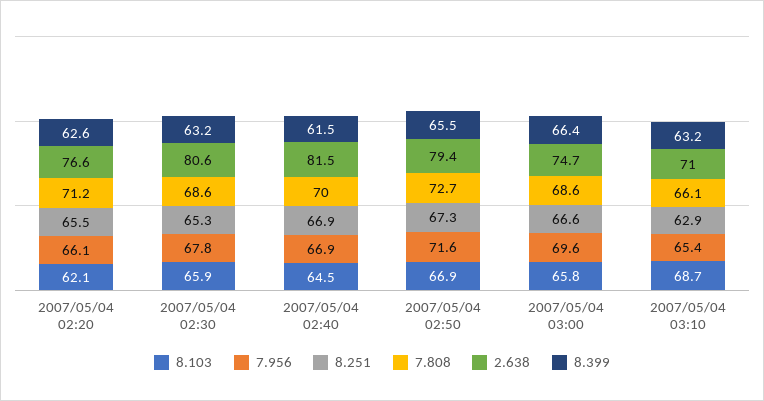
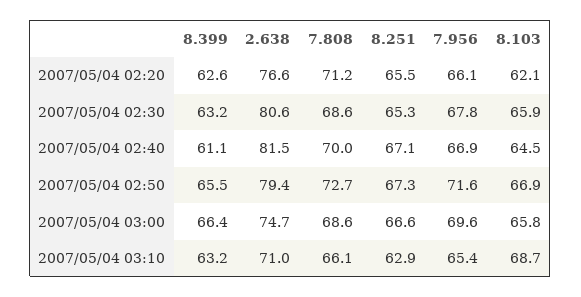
  {
    "8.103": {
      "2007/05/04 02:20": 62.1,
      "2007/05/04 02:30": 65.9,
      "2007/05/04 02:40": 64.5,
      "2007/05/04 02:50": 66.9,
      "2007/05/04 03:00": 65.8,
      "2007/05/04 03:10": 68.7
    },
    "7.956": {
      "2007/05/04 02:20": 66.1,
      "2007/05/04 02:30": 67.8,
      "2007/05/04 02:40": 66.9,
      "2007/05/04 02:50": 71.6,
      "2007/05/04 03:00": 69.6,
      "2007/05/04 03:10": 65.4
    },
    "8.251": {
      "2007/05/04 02:20": 65.5,
      "2007/05/04 02:30": 65.3,
-     "2007/05/04 02:40": 66.9,
+     "2007/05/04 02:40": 67.1,
      "2007/05/04 02:50": 67.3,
      "2007/05/04 03:00": 66.6,
      "2007/05/04 03:10": 62.9
    },
    "7.808": {
      "2007/05/04 02:20": 71.2,
      "2007/05/04 02:30": 68.6,
      "2007/05/04 02:40": 70,
      "2007/05/04 02:50": 72.7,
      "2007/05/04 03:00": 68.6,
      "2007/05/04 03:10": 66.1
    },
    "2.638": {
      "2007/05/04 02:20": 76.6,
      "2007/05/04 02:30": 80.6,
      "2007/05/04 02:40": 81.5,
      "2007/05/04 02:50": 79.4,
      "2007/05/04 03:00": 74.7,
      "2007/05/04 03:10": 71
    },
    "8.399": {
      "2007/05/04 02:20": 62.6,
      "2007/05/04 02:30": 63.2,
-     "2007/05/04 02:40": 61.5,
+     "2007/05/04 02:40": 61.1,
      "2007/05/04 02:50": 65.5,
      "2007/05/04 03:00": 66.4,
      "2007/05/04 03:10": 63.2
    }
  }

